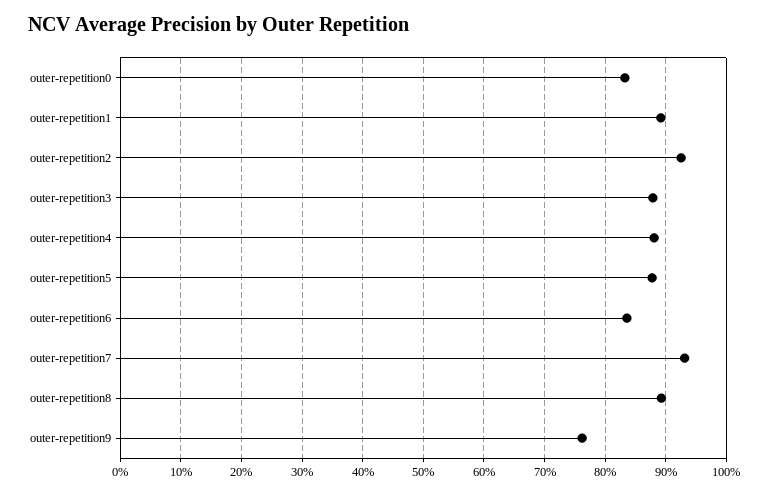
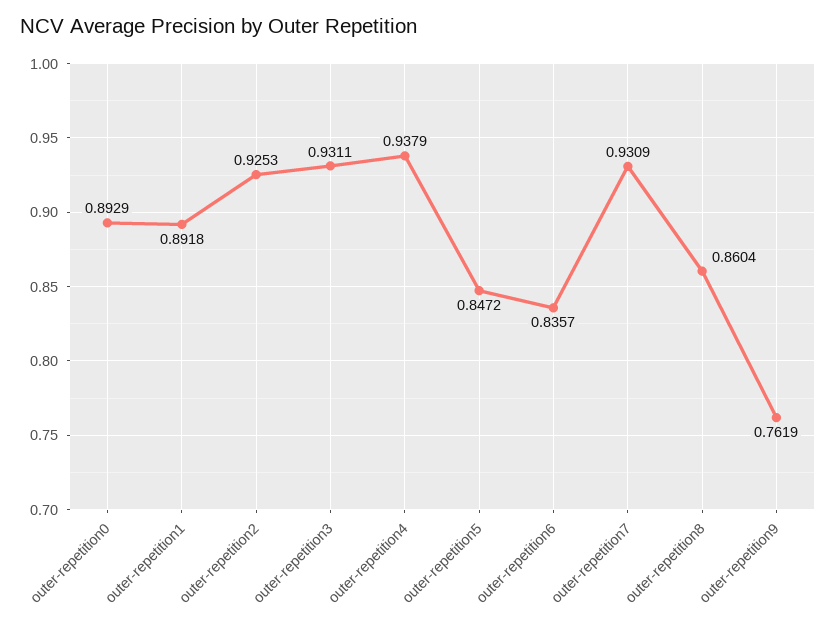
  {
-   "outer-repetition0": 0.83,
+   "outer-repetition0": 0.8929,
    "outer-repetition1": 0.8918,
    "outer-repetition2": 0.9253,
-   "outer-repetition3": 0.88,
+   "outer-repetition3": 0.9311,
-   "outer-repetition4": 0.88,
+   "outer-repetition4": 0.9379,
-   "outer-repetition5": 0.88,
+   "outer-repetition5": 0.8472,
    "outer-repetition6": 0.8357,
    "outer-repetition7": 0.9309,
-   "outer-repetition8": 0.89,
+   "outer-repetition8": 0.8604,
    "outer-repetition9": 0.7619
  }

